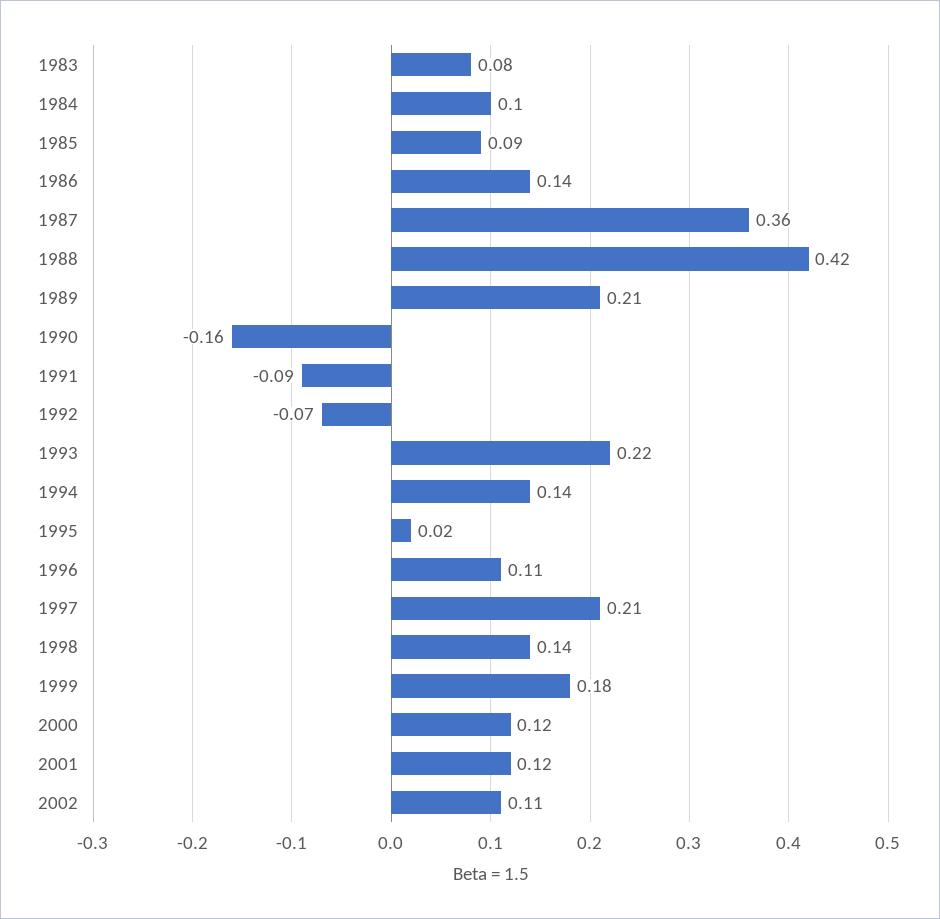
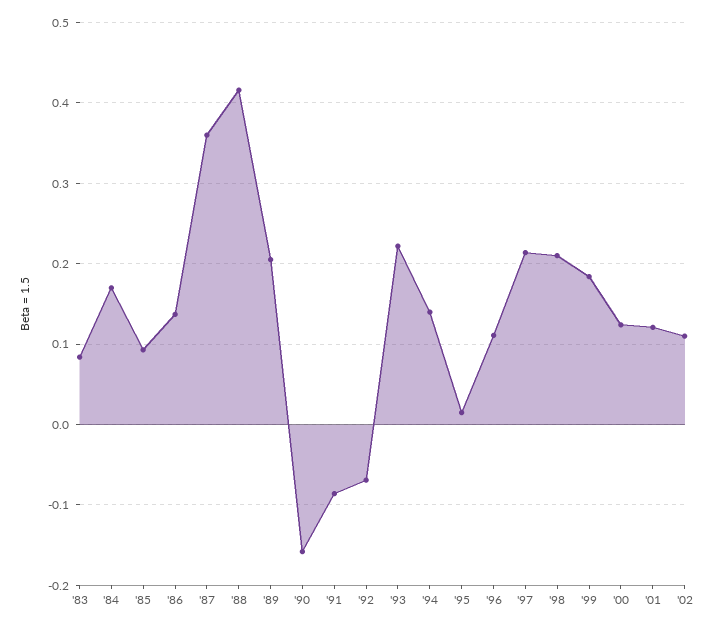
  {
    "1983": 0.08,
-   "1984": 0.1,
+   "1984": 0.17,
    "1985": 0.09,
    "1986": 0.14,
    "1987": 0.36,
    "1988": 0.42,
    "1989": 0.21,
    "1990": -0.16,
    "1991": -0.09,
    "1992": -0.07,
    "1993": 0.22,
    "1994": 0.14,
    "1995": 0.02,
    "1996": 0.11,
    "1997": 0.21,
-   "1998": 0.14,
+   "1998": 0.21,
    "1999": 0.18,
    "2000": 0.12,
    "2001": 0.12,
    "2002": 0.11
  }

